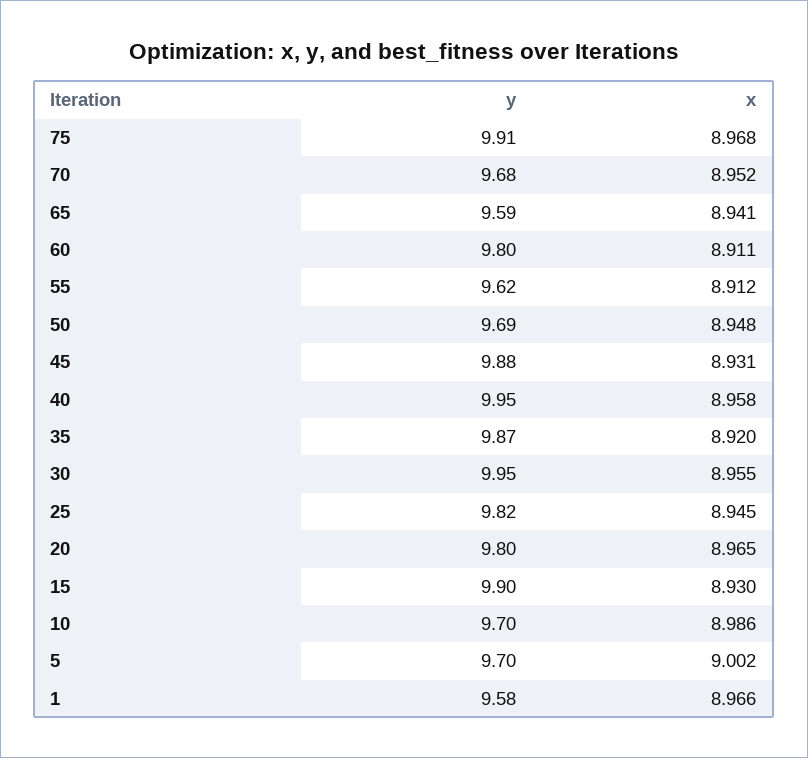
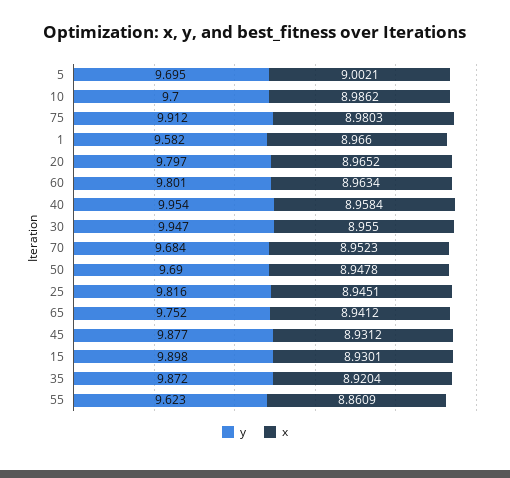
  {
    "y": {
      "75": 9.912,
      "70": 9.684,
-     "65": 9.59,
+     "65": 9.752,
      "60": 9.801,
      "55": 9.623,
      "50": 9.69,
      "45": 9.877,
      "40": 9.954,
      "35": 9.872,
      "30": 9.947,
      "25": 9.816,
      "20": 9.797,
      "15": 9.898,
      "10": 9.7,
      "5": 9.695,
      "1": 9.582
    },
    "x": {
-     "75": 8.968,
+     "75": 8.9803,
      "70": 8.9523,
      "65": 8.9412,
-     "60": 8.911,
+     "60": 8.9634,
-     "55": 8.912,
+     "55": 8.8609,
      "50": 8.9478,
      "45": 8.9312,
      "40": 8.9584,
      "35": 8.9204,
      "30": 8.955,
      "25": 8.9451,
      "20": 8.9652,
      "15": 8.9301,
      "10": 8.9862,
      "5": 9.0021,
      "1": 8.966
    }
  }

